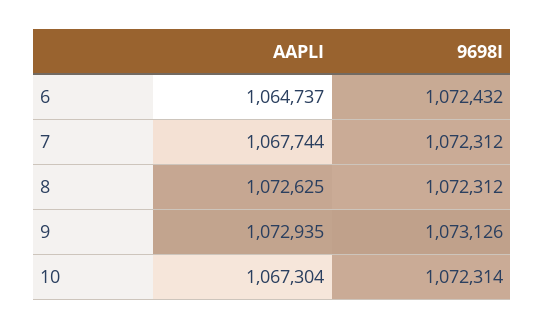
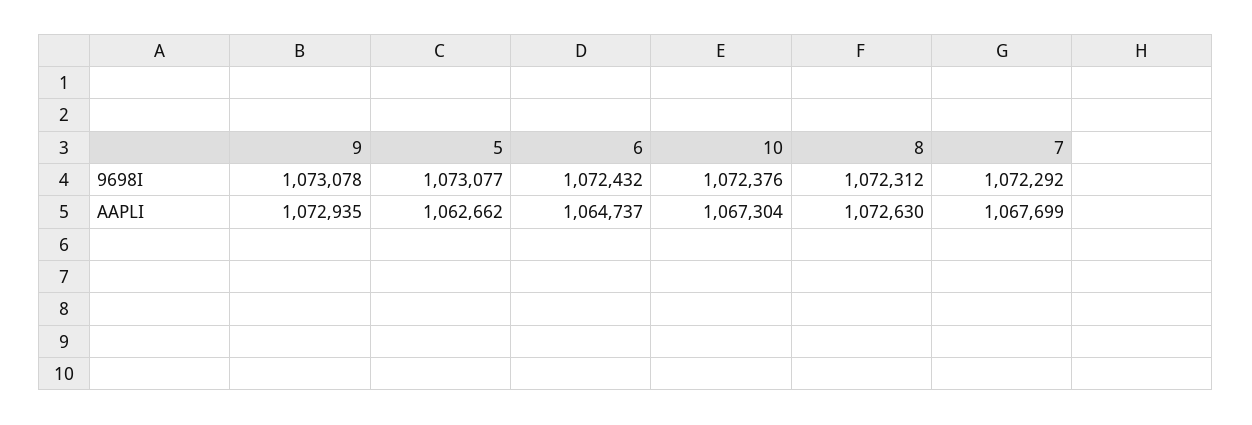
  {
    "AAPLI": {
      "6": 1064737,
-     "7": 1067744,
+     "7": 1067699,
-     "8": 1072625,
+     "8": 1072630,
      "9": 1072935,
-     "10": 1067304
+     "10": 1067304,
+     "5": 1062662
    },
    "9698I": {
      "6": 1072432,
-     "7": 1072312,
+     "7": 1072292,
      "8": 1072312,
-     "9": 1073126,
+     "9": 1073078,
-     "10": 1072314
+     "10": 1072376,
+     "5": 1073077
    }
  }

